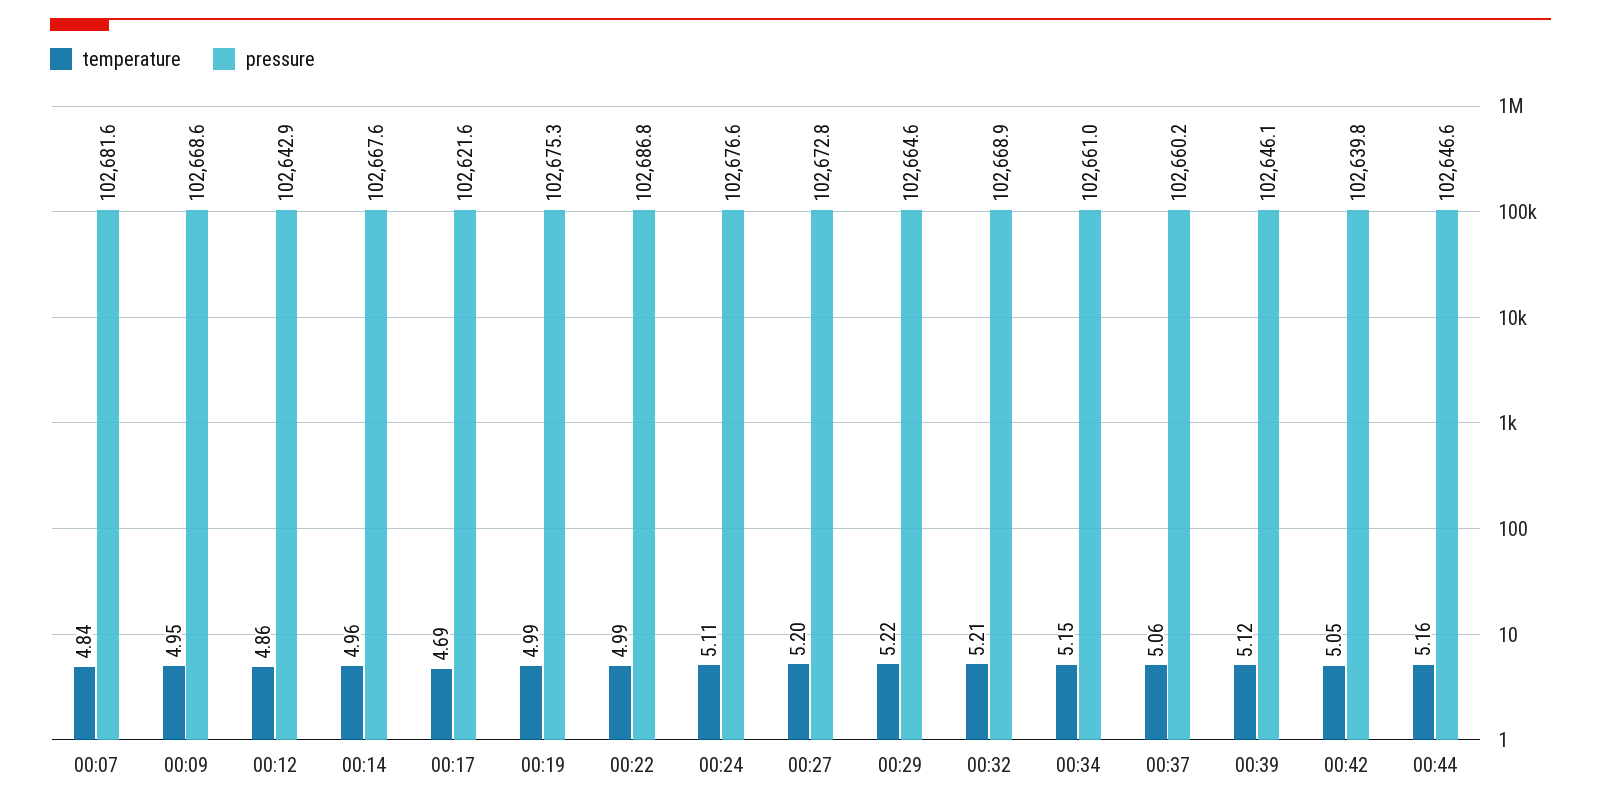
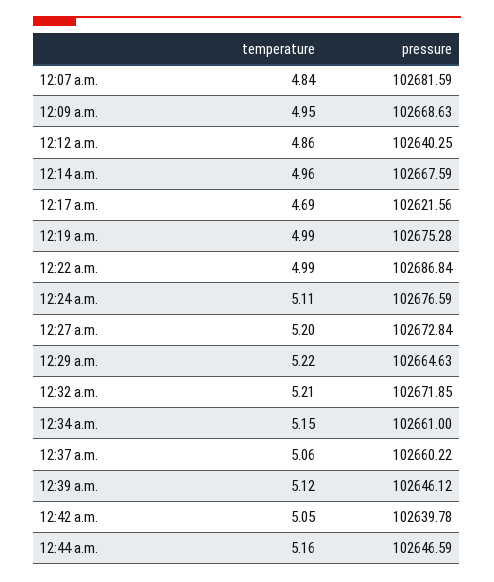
  {
    "temperature": {
      "00:07": 4.84,
      "00:09": 4.95,
      "00:12": 4.86,
      "00:14": 4.96,
      "00:17": 4.69,
      "00:19": 4.99,
      "00:22": 4.99,
      "00:24": 5.11,
      "00:27": 5.2,
      "00:29": 5.22,
      "00:32": 5.21,
      "00:34": 5.15,
      "00:37": 5.06,
      "00:39": 5.12,
      "00:42": 5.05,
      "00:44": 5.16
    },
    "pressure": {
      "00:07": 102681.59,
      "00:09": 102668.63,
-     "00:12": 102642.9,
+     "00:12": 102640.25,
      "00:14": 102667.59,
      "00:17": 102621.56,
      "00:19": 102675.28,
      "00:22": 102686.84,
      "00:24": 102676.59,
      "00:27": 102672.84,
      "00:29": 102664.63,
-     "00:32": 102668.9,
+     "00:32": 102671.85,
      "00:34": 102661,
      "00:37": 102660.22,
      "00:39": 102646.12,
      "00:42": 102639.78,
      "00:44": 102646.59
    }
  }

